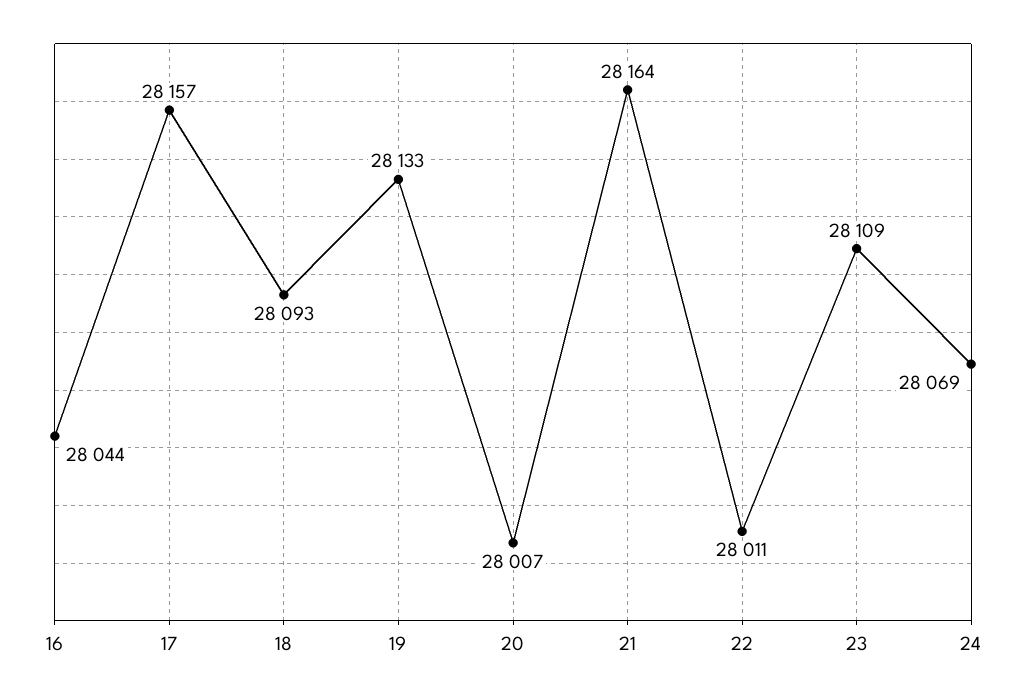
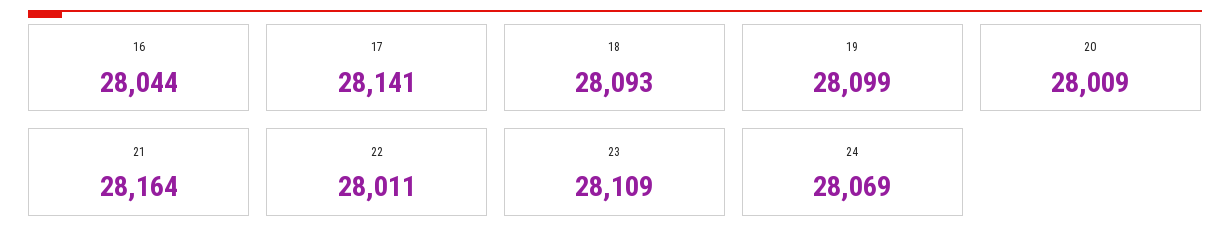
  {
    "16": 28044,
-   "17": 28157,
+   "17": 28141,
    "18": 28093,
-   "19": 28133,
+   "19": 28099,
-   "20": 28007,
+   "20": 28009,
    "21": 28164,
    "22": 28011,
    "23": 28109,
    "24": 28069
  }

